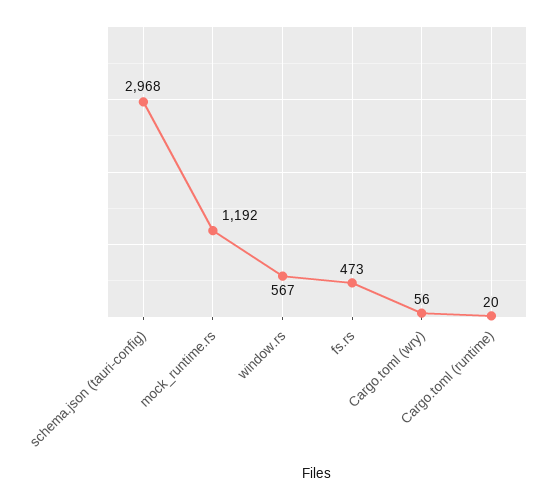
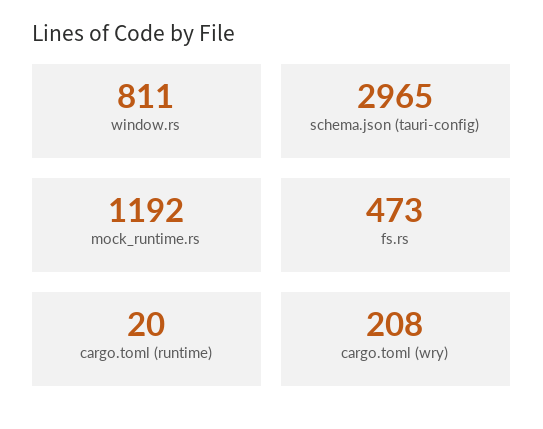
  {
-   "schema.json (tauri-config)": 2968,
+   "schema.json (tauri-config)": 2965,
    "mock_runtime.rs": 1192,
-   "window.rs": 567,
+   "window.rs": 811,
    "fs.rs": 473,
-   "Cargo.toml (wry)": 56,
+   "Cargo.toml (wry)": 208,
    "Cargo.toml (runtime)": 20
  }

